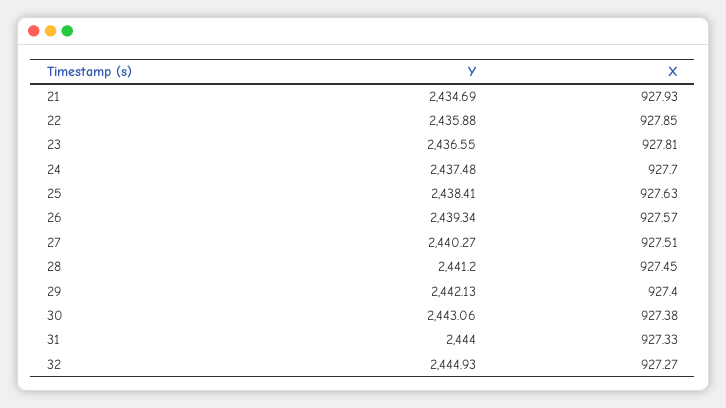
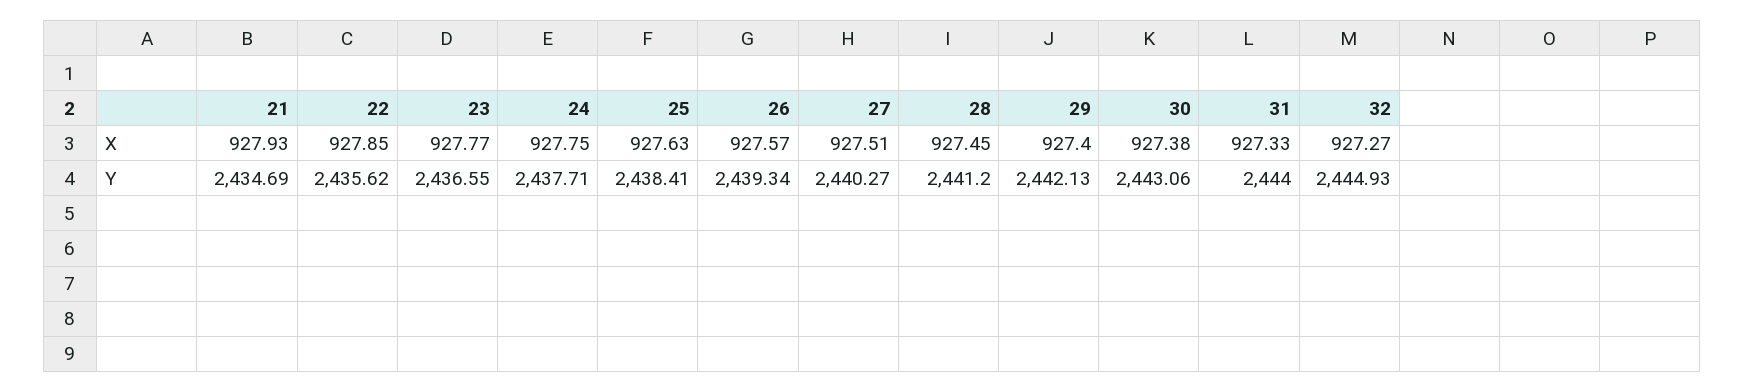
  {
    "Y": {
      "21": 2434.69,
-     "22": 2435.88,
+     "22": 2435.62,
      "23": 2436.55,
-     "24": 2437.48,
+     "24": 2437.71,
      "25": 2438.41,
      "26": 2439.34,
      "27": 2440.27,
      "28": 2441.2,
      "29": 2442.13,
      "30": 2443.06,
      "31": 2444,
      "32": 2444.93
    },
    "X": {
      "21": 927.93,
      "22": 927.85,
-     "23": 927.81,
+     "23": 927.77,
-     "24": 927.7,
+     "24": 927.75,
      "25": 927.63,
      "26": 927.57,
      "27": 927.51,
      "28": 927.45,
      "29": 927.4,
      "30": 927.38,
      "31": 927.33,
      "32": 927.27
    }
  }

